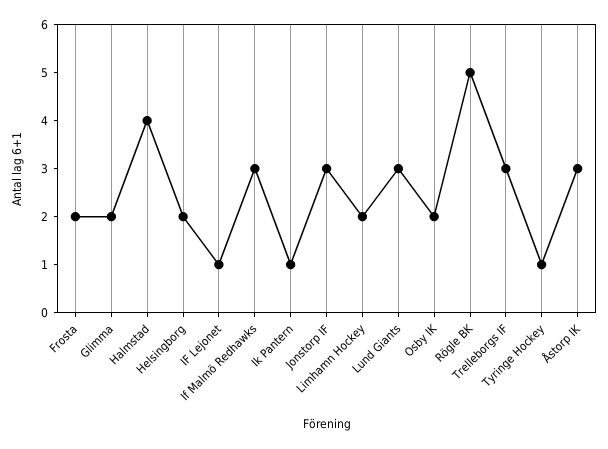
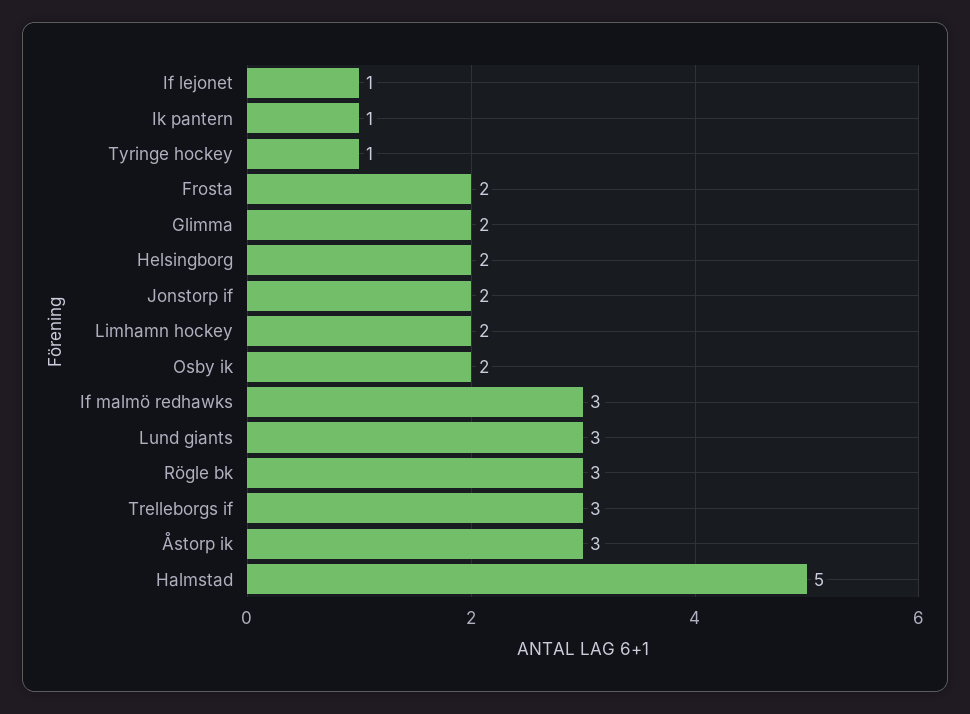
  {
    "Frosta": 2,
    "Glimma": 2,
-   "Halmstad": 4,
+   "Halmstad": 5,
    "Helsingborg": 2,
    "IF Lejonet": 1,
    "If Malmö Redhawks": 3,
    "Ik Pantern": 1,
-   "Jonstorp IF": 3,
+   "Jonstorp IF": 2,
    "Limhamn Hockey": 2,
    "Lund Giants": 3,
    "Osby IK": 2,
-   "Rögle BK": 5,
+   "Rögle BK": 3,
    "Trelleborgs IF": 3,
    "Tyringe Hockey": 1,
    "Åstorp IK": 3
  }

